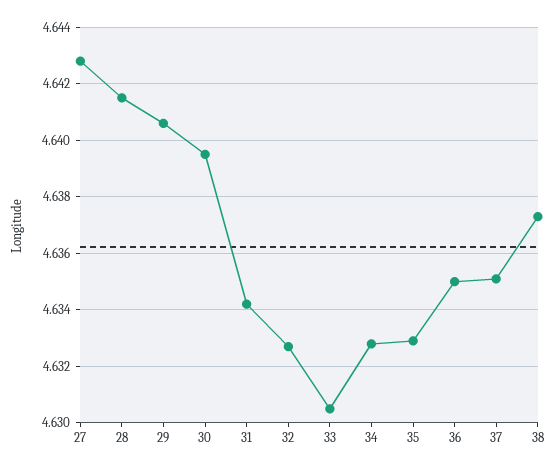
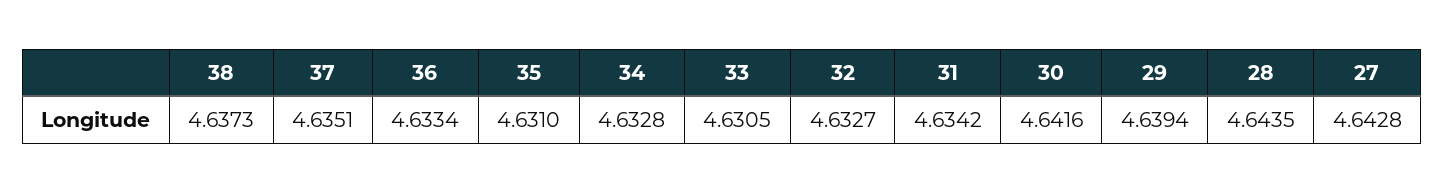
  {
    "27": 4.6428,
-   "28": 4.6415,
+   "28": 4.6435,
-   "29": 4.6405,
+   "29": 4.6394,
-   "30": 4.6395,
+   "30": 4.6416,
    "31": 4.6342,
    "32": 4.6327,
    "33": 4.6305,
    "34": 4.6328,
-   "35": 4.633,
+   "35": 4.631,
-   "36": 4.635,
+   "36": 4.6334,
    "37": 4.6351,
    "38": 4.6373
  }

